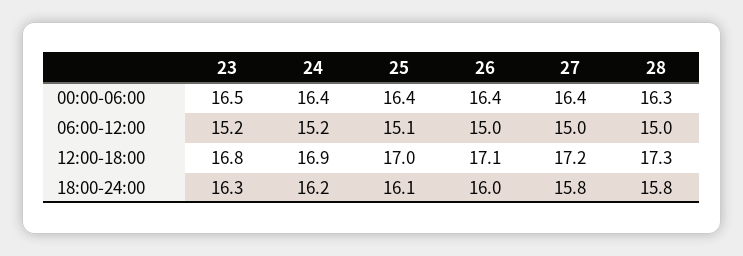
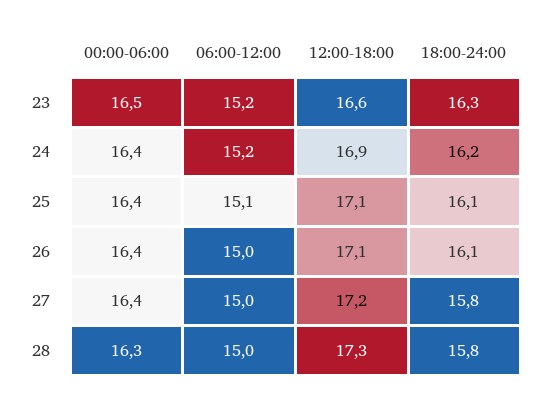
  {
    "23": {
      "00:00-06:00": 16.5,
      "06:00-12:00": 15.2,
-     "12:00-18:00": 16.8,
+     "12:00-18:00": 16.6,
      "18:00-24:00": 16.3
    },
    "24": {
      "00:00-06:00": 16.4,
      "06:00-12:00": 15.2,
      "12:00-18:00": 16.9,
      "18:00-24:00": 16.2
    },
    "25": {
      "00:00-06:00": 16.4,
      "06:00-12:00": 15.1,
-     "12:00-18:00": 17,
+     "12:00-18:00": 17.1,
      "18:00-24:00": 16.1
    },
    "26": {
      "00:00-06:00": 16.4,
      "06:00-12:00": 15,
      "12:00-18:00": 17.1,
-     "18:00-24:00": 16
+     "18:00-24:00": 16.1
    },
    "27": {
      "00:00-06:00": 16.4,
      "06:00-12:00": 15,
      "12:00-18:00": 17.2,
      "18:00-24:00": 15.8
    },
    "28": {
      "00:00-06:00": 16.3,
      "06:00-12:00": 15,
      "12:00-18:00": 17.3,
      "18:00-24:00": 15.8
    }
  }

